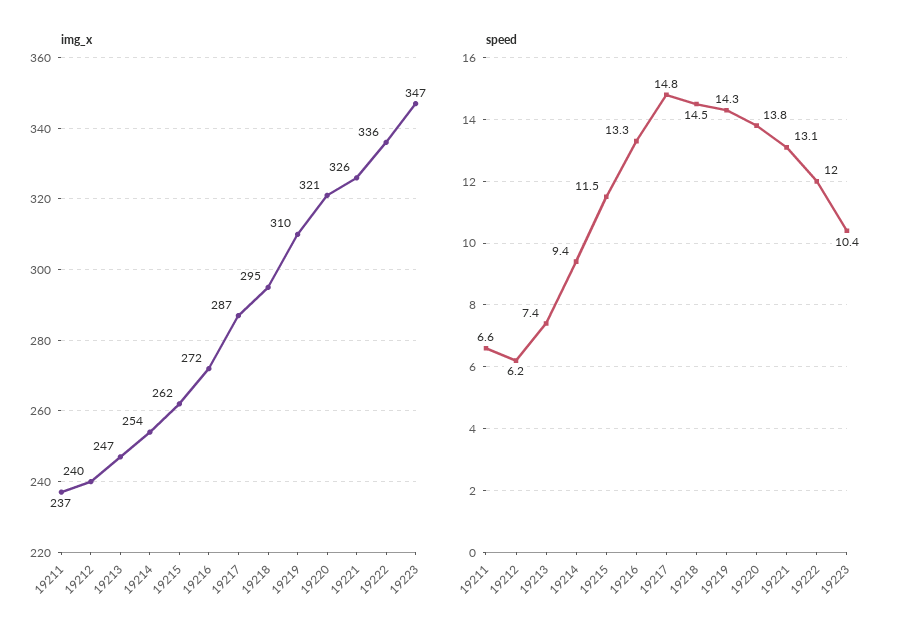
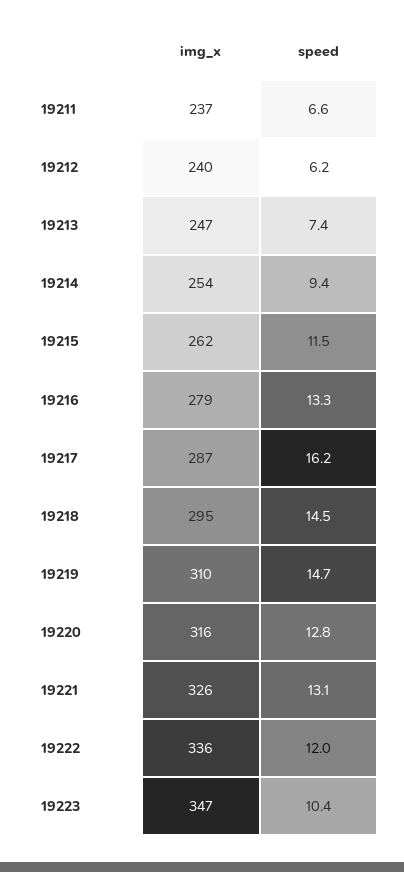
  {
    "img_x": {
      "19211": 237,
      "19212": 240,
      "19213": 247,
      "19214": 254,
      "19215": 262,
-     "19216": 272,
+     "19216": 279,
      "19217": 287,
      "19218": 295,
      "19219": 310,
-     "19220": 321,
+     "19220": 316,
      "19221": 326,
      "19222": 336,
      "19223": 347
    },
    "speed": {
      "19211": 6.6,
      "19212": 6.2,
      "19213": 7.4,
      "19214": 9.4,
      "19215": 11.5,
      "19216": 13.3,
-     "19217": 14.8,
+     "19217": 16.2,
      "19218": 14.5,
-     "19219": 14.3,
+     "19219": 14.7,
-     "19220": 13.8,
+     "19220": 12.8,
      "19221": 13.1,
      "19222": 12,
      "19223": 10.4
    }
  }

